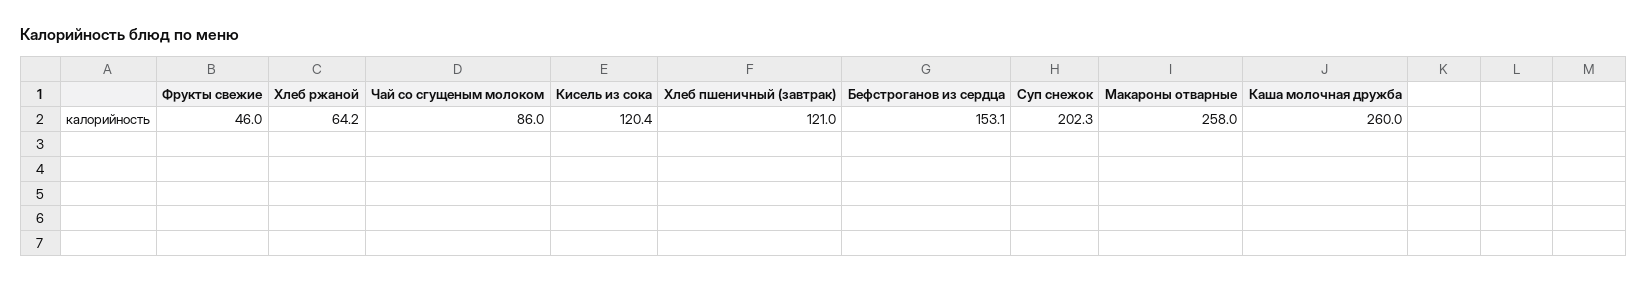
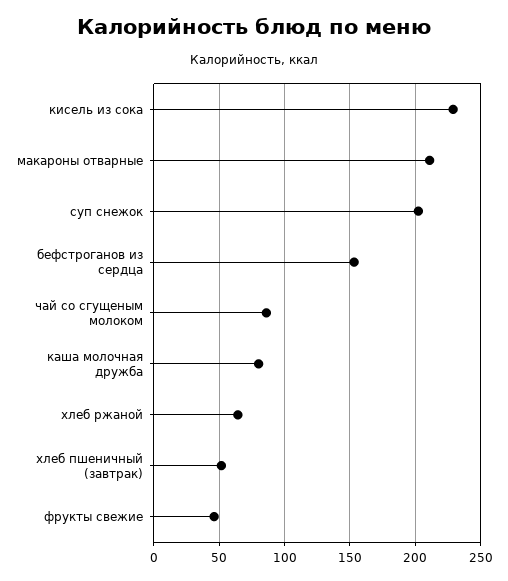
  {
    "Фрукты свежие": 46,
    "Хлеб ржаной": 64.2,
    "Чай со сгущеным молоком": 86,
-   "Кисель из сока": 120.4,
+   "Кисель из сока": 230,
-   "Хлеб пшеничный (завтрак)": 121,
+   "Хлеб пшеничный (завтрак)": 50,
    "Бефстроганов из сердца": 153.1,
    "Суп снежок": 202.3,
-   "Макароны отварные": 258,
+   "Макароны отварные": 210,
-   "Каша молочная дружба": 260
+   "Каша молочная дружба": 80
  }

